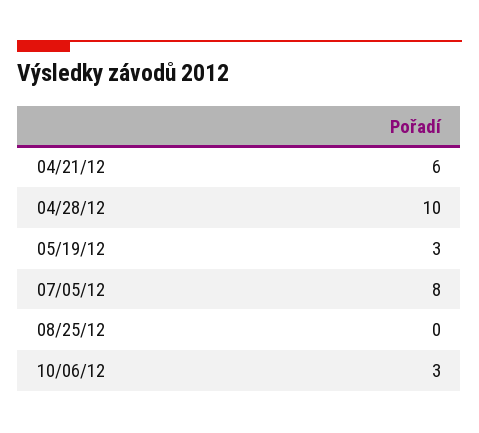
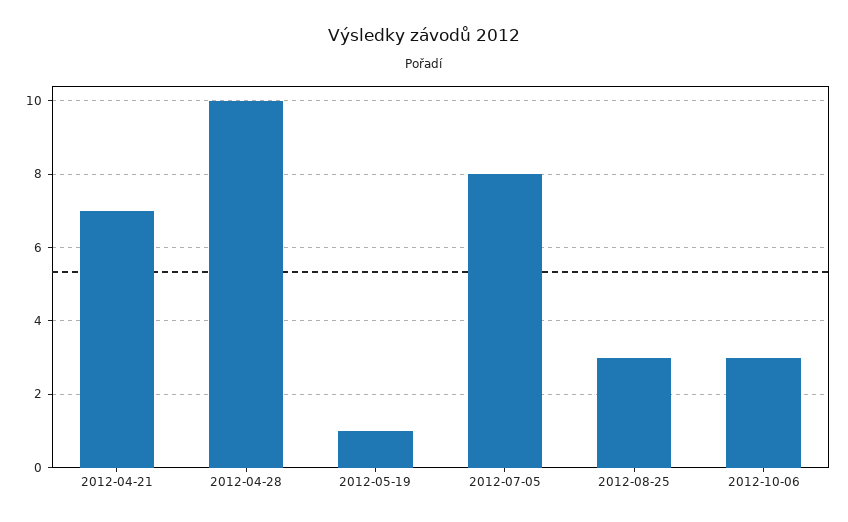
  {
-   "04/21/12": 6,
+   "04/21/12": 7,
    "04/28/12": 10,
-   "05/19/12": 3,
+   "05/19/12": 1,
    "07/05/12": 8,
-   "08/25/12": 0,
+   "08/25/12": 3,
    "10/06/12": 3
  }

